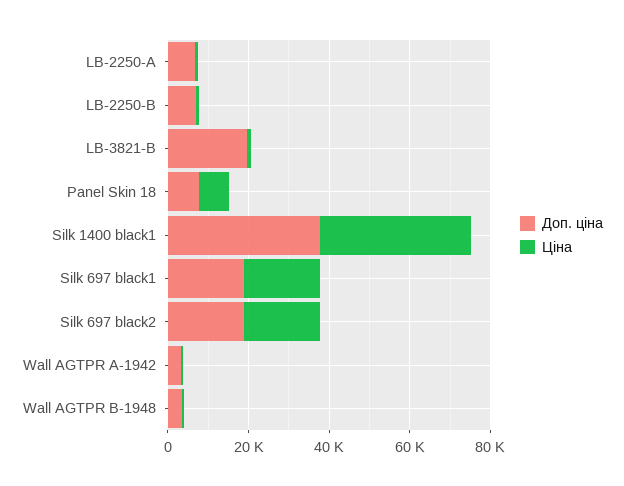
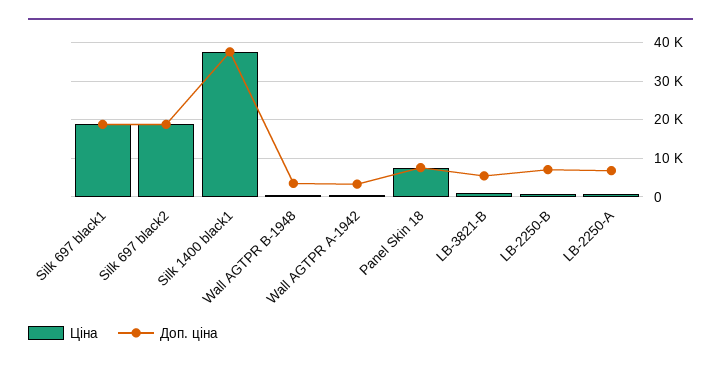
  {
    "Доп. ціна": {
      "LB-2250-A": 6000,
      "LB-2250-B": 8000,
-     "LB-3821-B": 20000,
+     "LB-3821-B": 6000,
      "Panel Skin 18": 8000,
      "Silk 1400 black1": 38000,
      "Silk 697 black1": 18000,
      "Silk 697 black2": 18000,
      "Wall AGTPR A-1942": 4000,
      "Wall AGTPR B-1948": 4000
    },
    "Ціна": {
      "LB-2250-A": 0,
      "LB-2250-B": 0,
      "LB-3821-B": 0,
      "Panel Skin 18": 8000,
      "Silk 1400 black1": 38000,
      "Silk 697 black1": 18000,
      "Silk 697 black2": 18000,
      "Wall AGTPR A-1942": 0,
      "Wall AGTPR B-1948": 0
    }
  }

